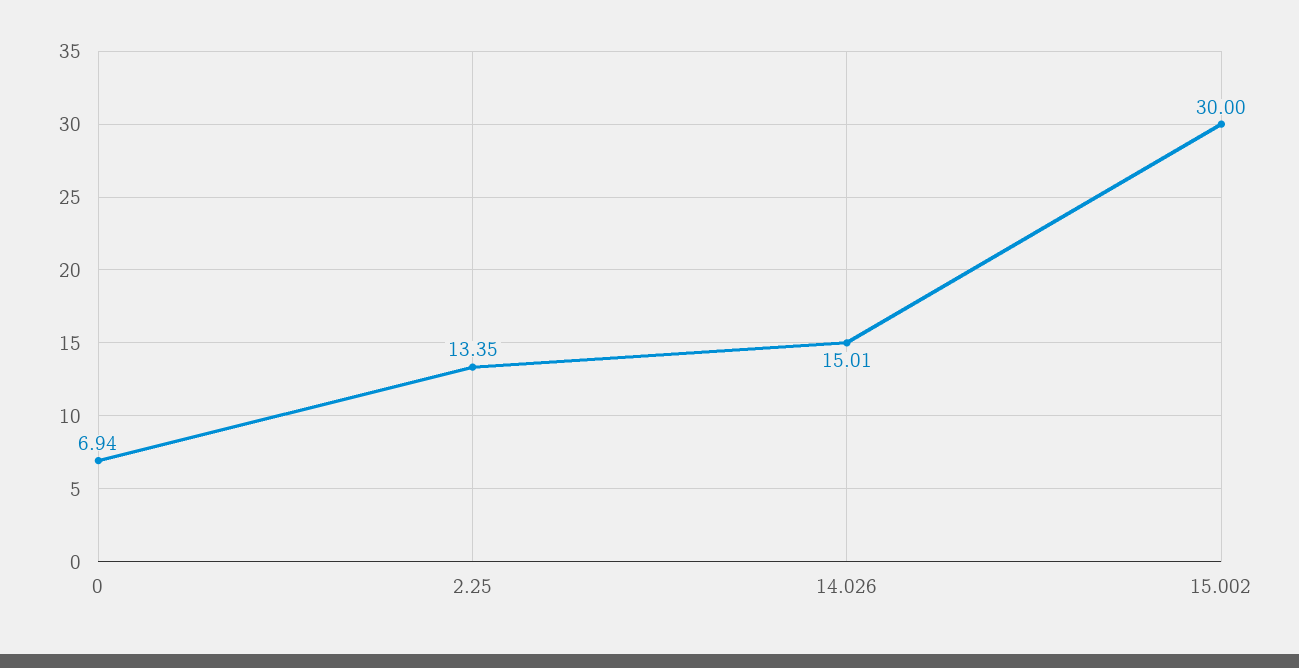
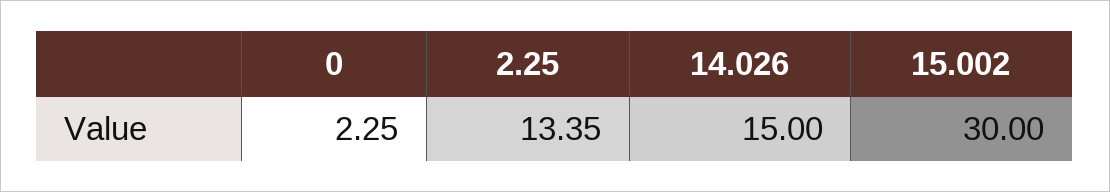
  {
-   "0": 6.94,
+   "0": 2.25,
    "2.25": 13.35,
-   "14.026": 15.01,
+   "14.026": 15,
    "15.002": 30
  }

